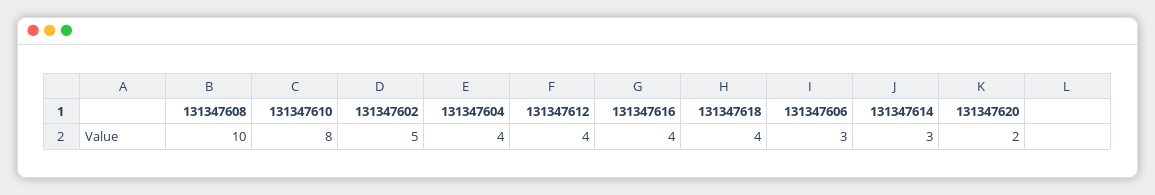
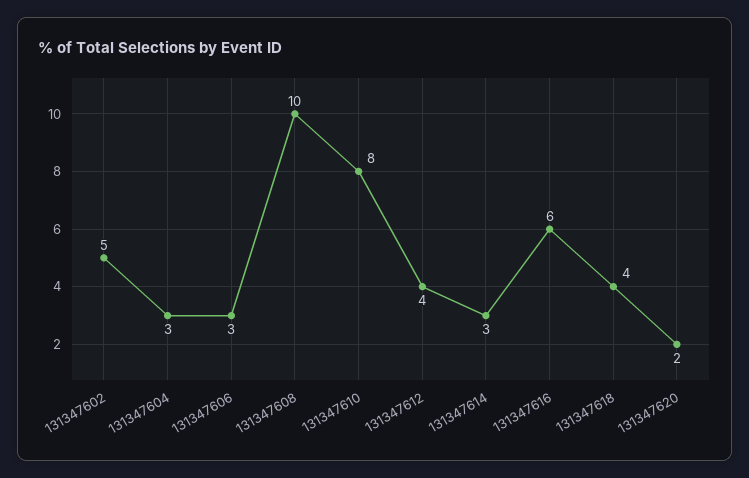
  {
    "131347608": 10,
    "131347610": 8,
    "131347602": 5,
-   "131347604": 4,
+   "131347604": 3,
    "131347612": 4,
-   "131347616": 4,
+   "131347616": 6,
    "131347618": 4,
    "131347606": 3,
    "131347614": 3,
    "131347620": 2
  }

